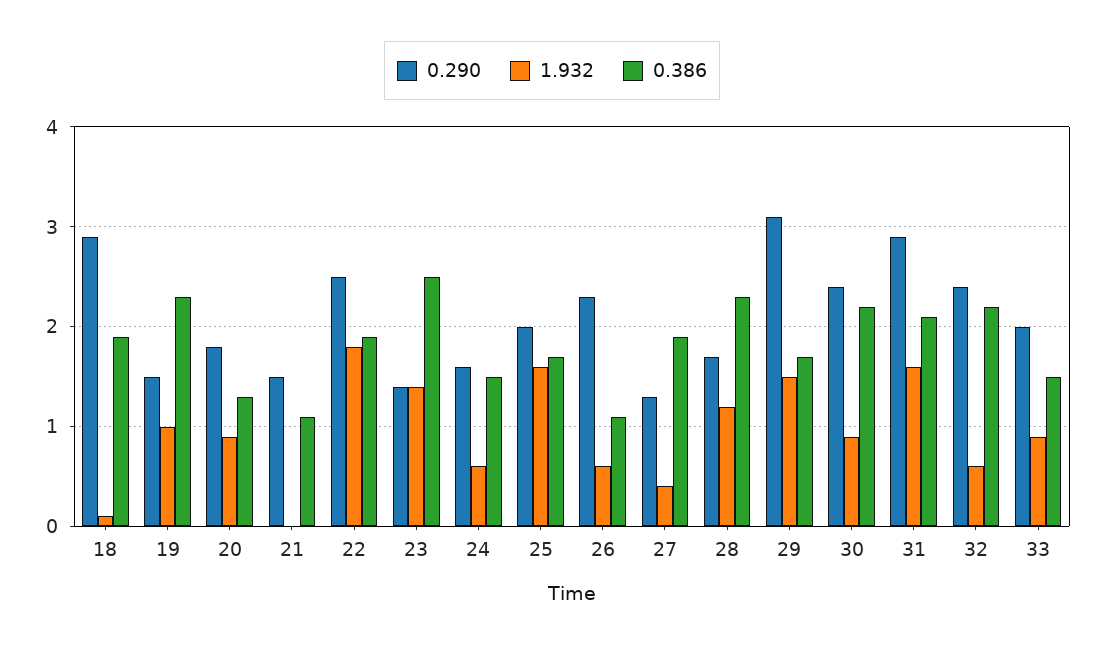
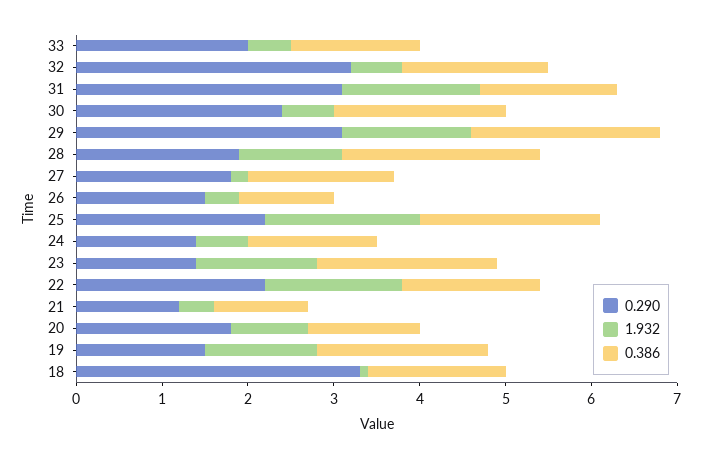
  {
    "0.290": {
-     "18": 2.9,
+     "18": 3.3,
      "19": 1.5,
      "20": 1.8,
-     "21": 1.5,
+     "21": 1.2,
-     "22": 2.5,
+     "22": 2.2,
      "23": 1.4,
-     "24": 1.6,
+     "24": 1.4,
-     "25": 2,
+     "25": 2.2,
-     "26": 2.3,
+     "26": 1.5,
-     "27": 1.3,
+     "27": 1.8,
-     "28": 1.7,
+     "28": 1.9,
      "29": 3.1,
      "30": 2.4,
-     "31": 2.9,
+     "31": 3.1,
-     "32": 2.4,
+     "32": 3.2,
      "33": 2
    },
    "1.932": {
      "18": 0.1,
-     "19": 1,
+     "19": 1.3,
      "20": 0.9,
-     "21": 0,
+     "21": 0.4,
-     "22": 1.8,
+     "22": 1.6,
      "23": 1.4,
      "24": 0.6,
-     "25": 1.6,
+     "25": 1.8,
-     "26": 0.6,
+     "26": 0.4,
-     "27": 0.4,
+     "27": 0.2,
      "28": 1.2,
      "29": 1.5,
-     "30": 0.9,
+     "30": 0.6,
      "31": 1.6,
      "32": 0.6,
-     "33": 0.9
+     "33": 0.5
    },
    "0.386": {
-     "18": 1.9,
+     "18": 1.6,
-     "19": 2.3,
+     "19": 2,
      "20": 1.3,
      "21": 1.1,
-     "22": 1.9,
+     "22": 1.6,
-     "23": 2.5,
+     "23": 2.1,
      "24": 1.5,
-     "25": 1.7,
+     "25": 2.1,
      "26": 1.1,
-     "27": 1.9,
+     "27": 1.7,
      "28": 2.3,
-     "29": 1.7,
+     "29": 2.2,
-     "30": 2.2,
+     "30": 2,
-     "31": 2.1,
+     "31": 1.6,
-     "32": 2.2,
+     "32": 1.7,
      "33": 1.5
    }
  }

